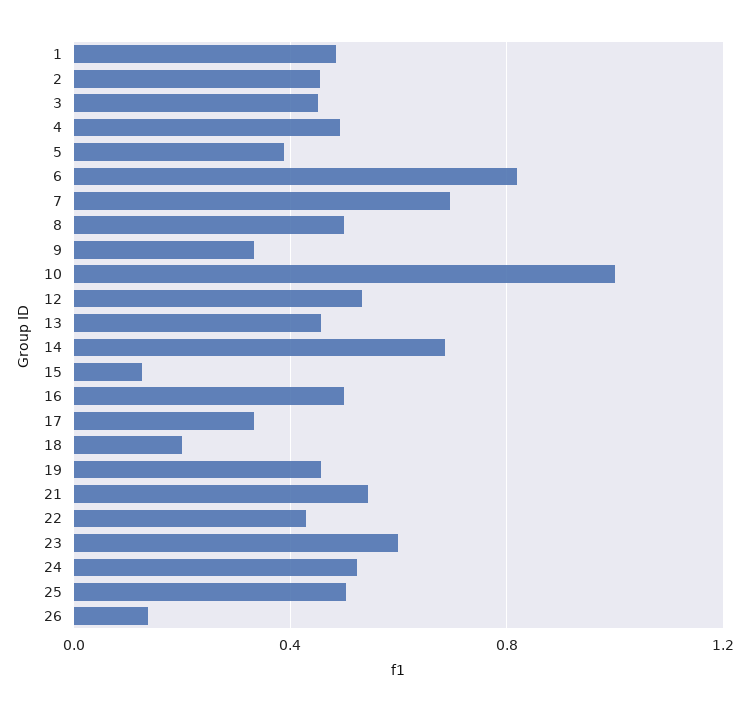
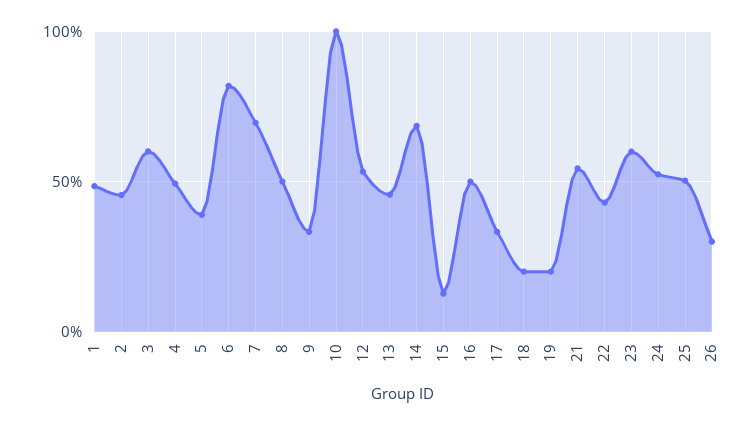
  {
    "1": 0.5,
    "2": 0.45,
-   "3": 0.45,
+   "3": 0.6,
    "4": 0.5,
    "5": 0.4,
    "6": 0.8,
    "7": 0.7,
    "8": 0.5,
    "9": 0.35,
    "10": 1,
    "12": 0.55,
    "13": 0.45,
    "14": 0.7,
    "15": 0.15,
    "16": 0.5,
    "17": 0.35,
    "18": 0.2,
-   "19": 0.45,
+   "19": 0.2,
    "21": 0.55,
    "22": 0.45,
    "23": 0.6,
    "24": 0.5,
    "25": 0.5,
-   "26": 0.15
+   "26": 0.3
  }

